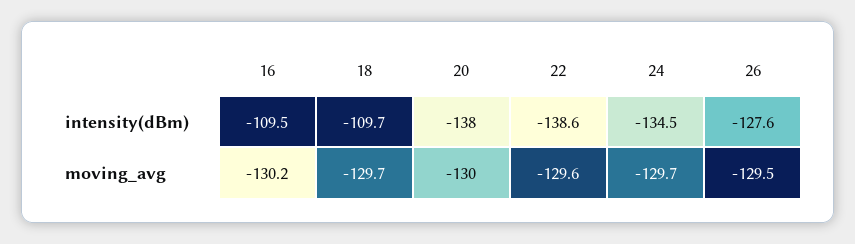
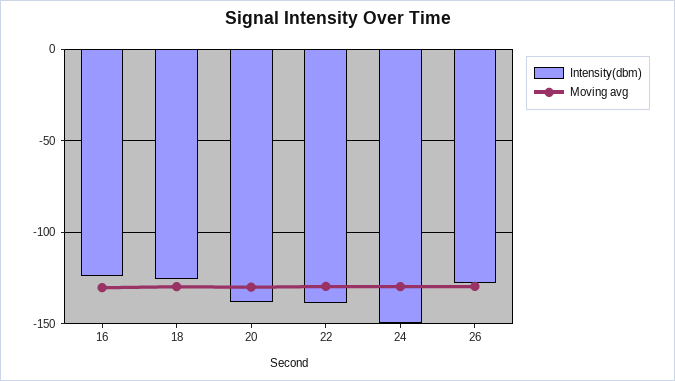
  {
    "intensity(dBm)": {
-     "16": -109.5,
+     "16": -125,
-     "18": -109.7,
+     "18": -125,
      "20": -138,
      "22": -138.6,
-     "24": -134.5,
+     "24": -150,
      "26": -127.6
    },
    "moving_avg": {
      "16": -130.2,
      "18": -129.7,
      "20": -130,
      "22": -129.6,
      "24": -129.7,
      "26": -129.5
    }
  }

